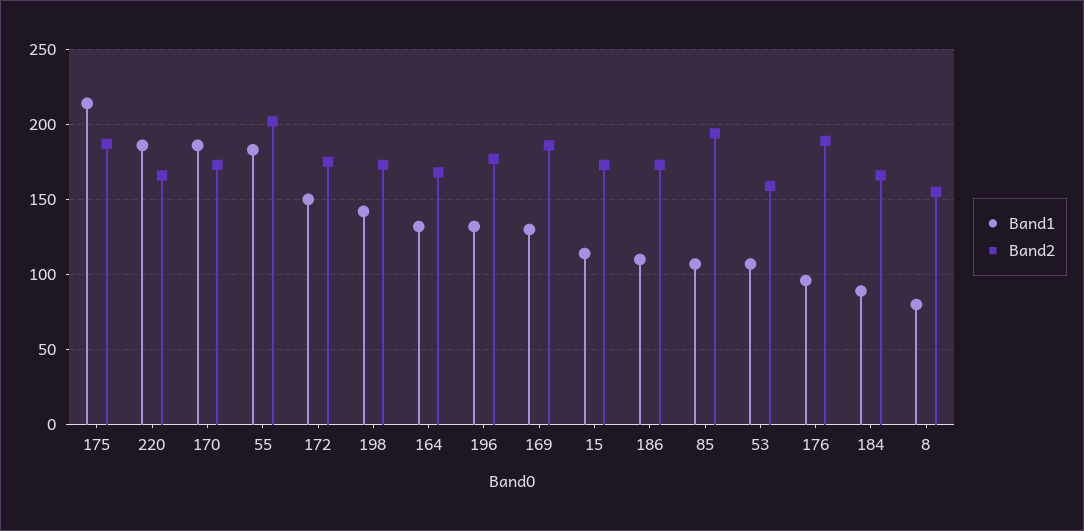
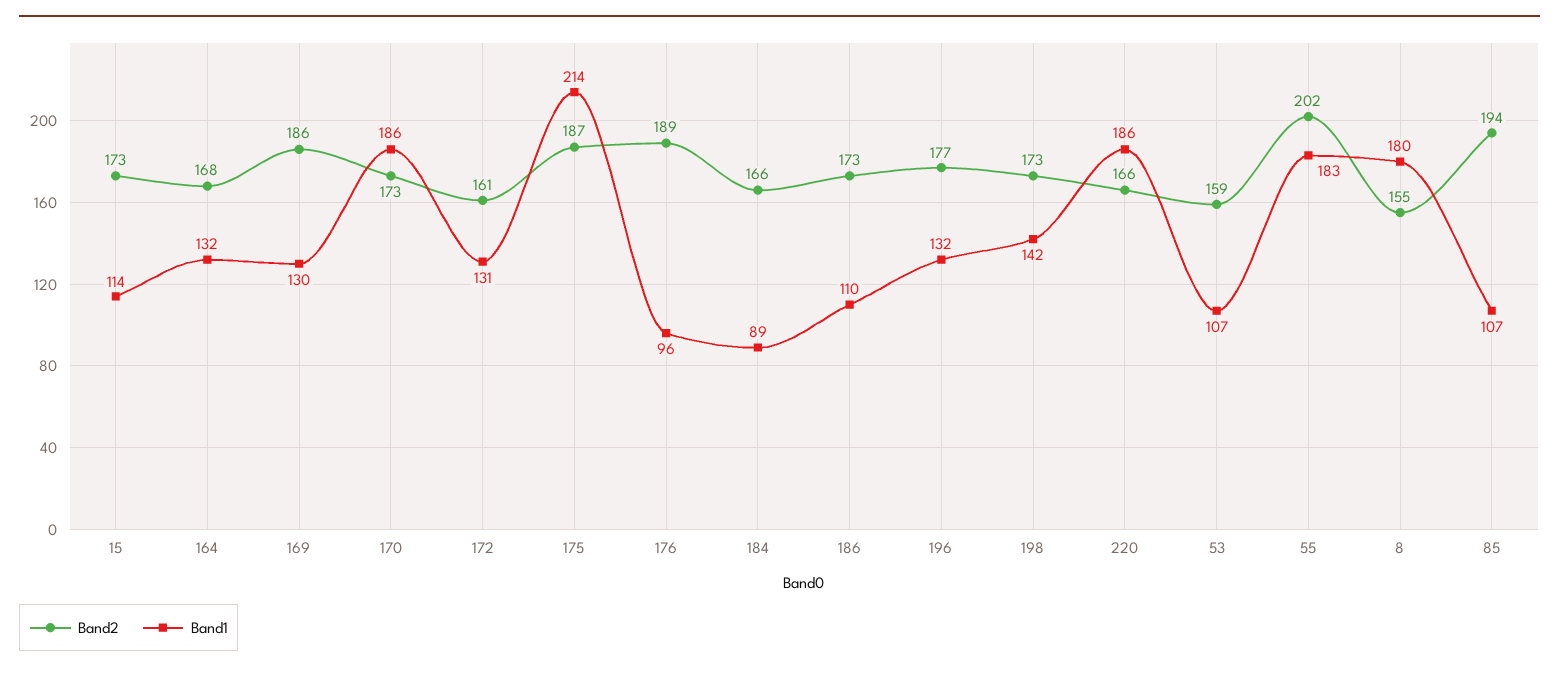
  {
    "Band1": {
      "175": 214,
      "220": 186,
      "170": 186,
      "55": 183,
-     "172": 150,
+     "172": 131,
      "198": 142,
      "164": 132,
      "196": 132,
      "169": 130,
      "15": 114,
      "186": 110,
      "85": 107,
      "53": 107,
      "176": 96,
      "184": 89,
-     "8": 80
+     "8": 180
    },
    "Band2": {
      "175": 187,
      "220": 166,
      "170": 173,
      "55": 202,
-     "172": 175,
+     "172": 161,
      "198": 173,
      "164": 168,
      "196": 177,
      "169": 186,
      "15": 173,
      "186": 173,
      "85": 194,
      "53": 159,
      "176": 189,
      "184": 166,
      "8": 155
    }
  }

